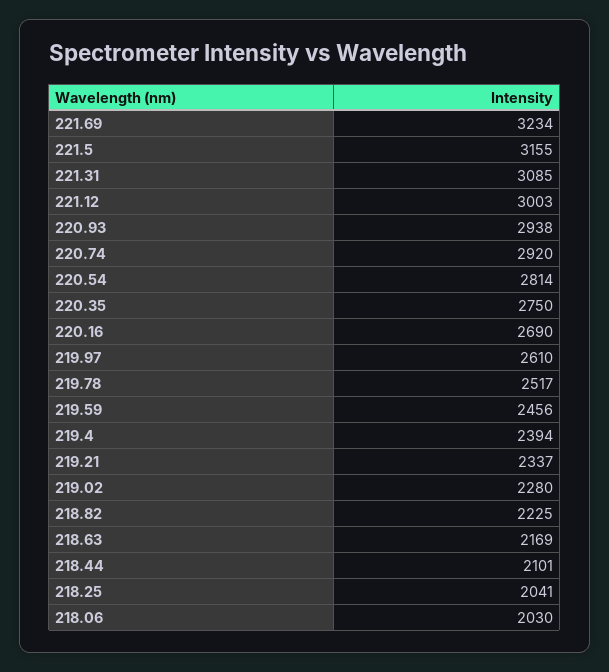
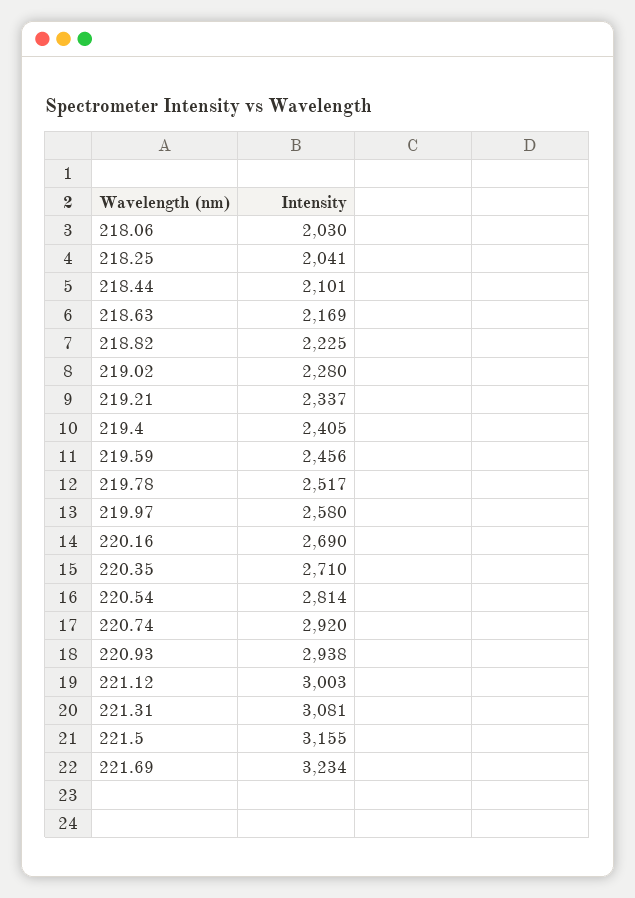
  {
    "221.69": 3234,
    "221.5": 3155,
-   "221.31": 3085,
+   "221.31": 3081,
    "221.12": 3003,
    "220.93": 2938,
    "220.74": 2920,
    "220.54": 2814,
-   "220.35": 2750,
+   "220.35": 2710,
    "220.16": 2690,
-   "219.97": 2610,
+   "219.97": 2580,
    "219.78": 2517,
    "219.59": 2456,
-   "219.4": 2394,
+   "219.4": 2405,
    "219.21": 2337,
    "219.02": 2280,
    "218.82": 2225,
    "218.63": 2169,
    "218.44": 2101,
    "218.25": 2041,
    "218.06": 2030
  }

